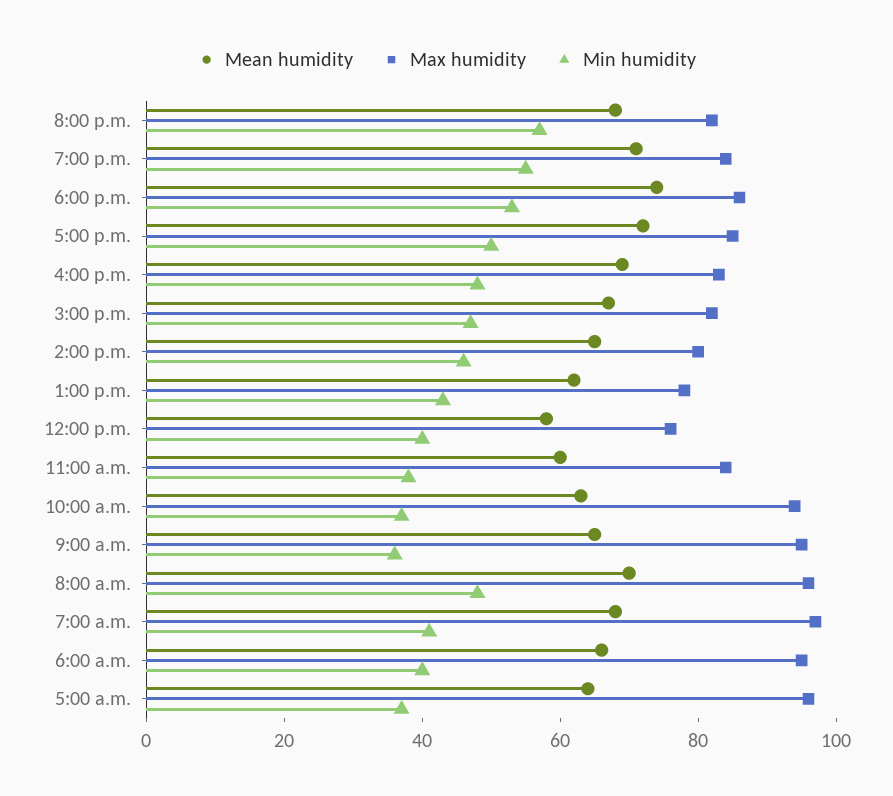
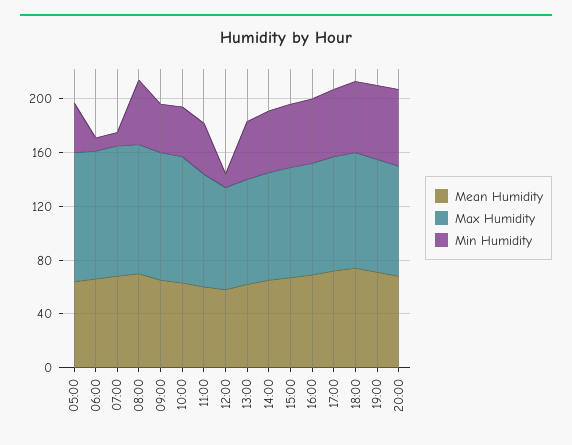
  {
    "Mean humidity": {
      "8:00 p.m.": 70,
      "7:00 p.m.": 70,
      "6:00 p.m.": 75,
      "5:00 p.m.": 70,
      "4:00 p.m.": 70,
      "3:00 p.m.": 65,
      "2:00 p.m.": 65,
      "1:00 p.m.": 60,
      "12:00 p.m.": 60,
      "11:00 a.m.": 60,
      "10:00 a.m.": 65,
      "9:00 a.m.": 65,
      "8:00 a.m.": 70,
      "7:00 a.m.": 70,
      "6:00 a.m.": 65,
      "5:00 a.m.": 65
    },
    "Max humidity": {
      "8:00 p.m.": 80,
      "7:00 p.m.": 85,
      "6:00 p.m.": 85,
      "5:00 p.m.": 85,
      "4:00 p.m.": 85,
      "3:00 p.m.": 80,
      "2:00 p.m.": 80,
      "1:00 p.m.": 80,
      "12:00 p.m.": 75,
      "11:00 a.m.": 85,
      "10:00 a.m.": 95,
      "9:00 a.m.": 95,
      "8:00 a.m.": 95,
      "7:00 a.m.": 95,
      "6:00 a.m.": 95,
      "5:00 a.m.": 95
    },
    "Min humidity": {
      "8:00 p.m.": 55,
      "7:00 p.m.": 55,
      "6:00 p.m.": 55,
      "5:00 p.m.": 50,
      "4:00 p.m.": 50,
      "3:00 p.m.": 45,
      "2:00 p.m.": 45,
      "1:00 p.m.": 45,
-     "12:00 p.m.": 40,
+     "12:00 p.m.": 10,
      "11:00 a.m.": 40,
      "10:00 a.m.": 35,
      "9:00 a.m.": 35,
      "8:00 a.m.": 50,
-     "7:00 a.m.": 40,
+     "7:00 a.m.": 10,
-     "6:00 a.m.": 40,
+     "6:00 a.m.": 10,
      "5:00 a.m.": 35
    }
  }

